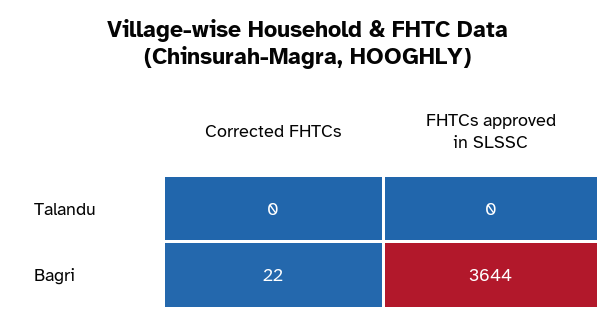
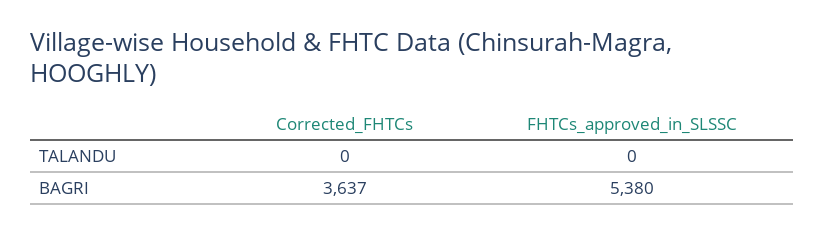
  {
    "Corrected FHTCs": {
      "Talandu": 0,
-     "Bagri": 22
+     "Bagri": 3637
    },
    "FHTCs approved in SLSSC": {
      "Talandu": 0,
-     "Bagri": 3644
+     "Bagri": 5380
    }
  }

